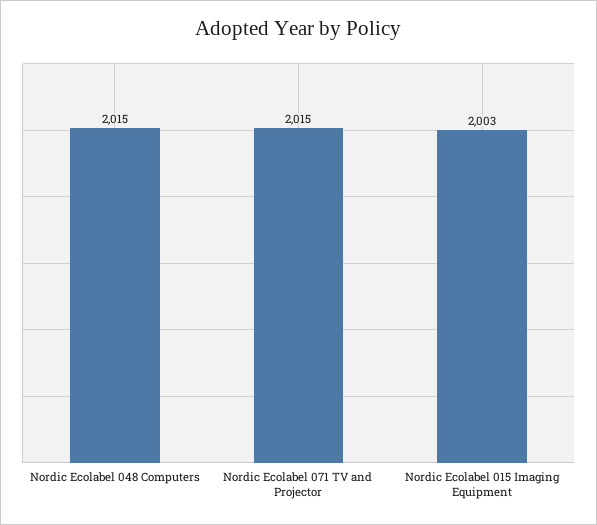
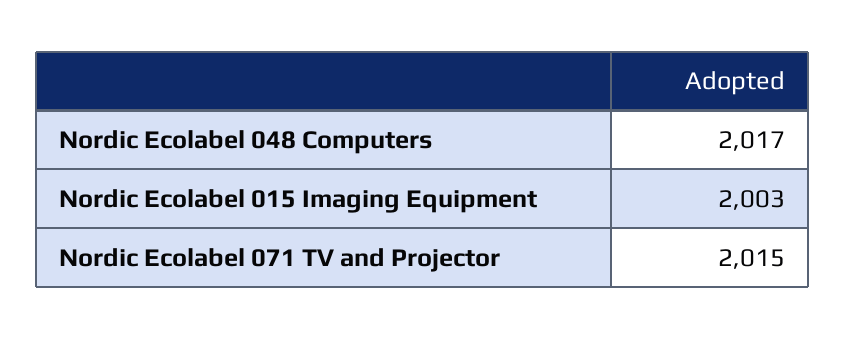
  {
-   "Nordic Ecolabel 048 Computers": 2015,
+   "Nordic Ecolabel 048 Computers": 2017,
    "Nordic Ecolabel 071 TV and Projector": 2015,
    "Nordic Ecolabel 015 Imaging Equipment": 2003
  }

